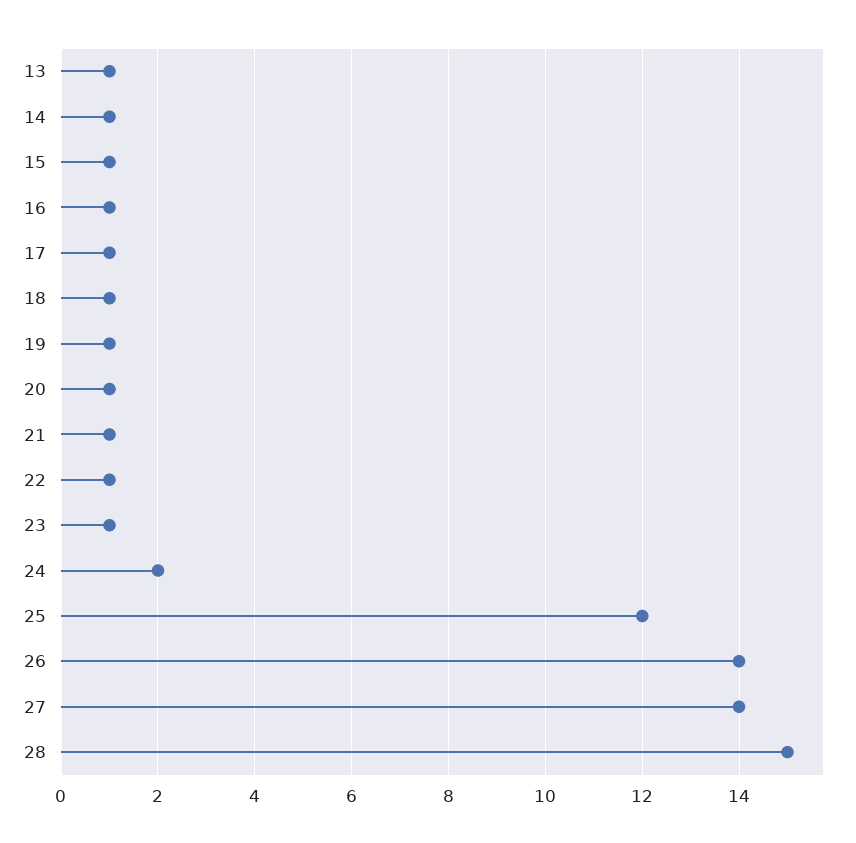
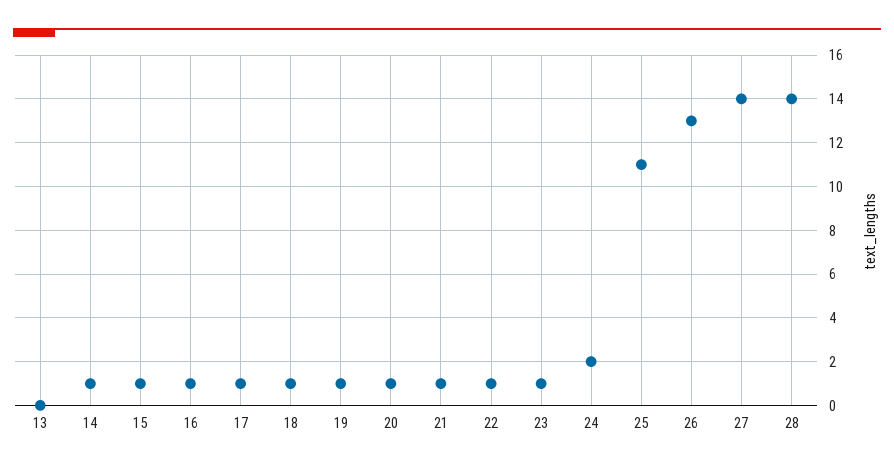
  {
-   "13": 1,
+   "13": 0,
    "14": 1,
    "15": 1,
    "16": 1,
    "17": 1,
    "18": 1,
    "19": 1,
    "20": 1,
    "21": 1,
    "22": 1,
    "23": 1,
    "24": 2,
-   "25": 12,
+   "25": 11,
-   "26": 14,
+   "26": 13,
    "27": 14,
-   "28": 15
+   "28": 14
  }

